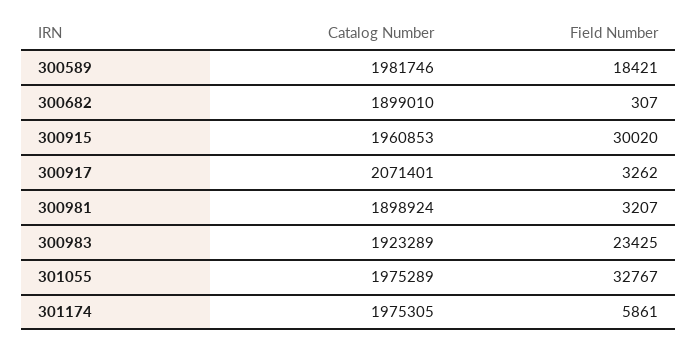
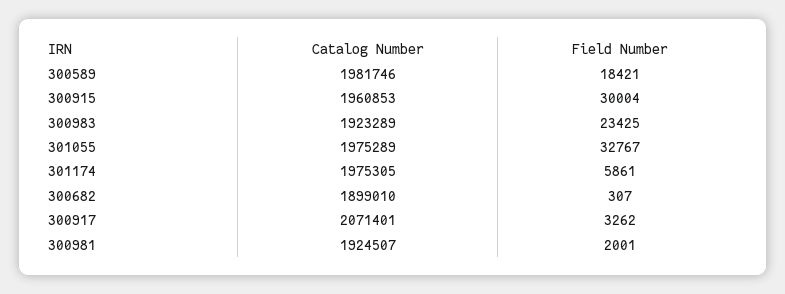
  {
    "Catalog Number": {
      "300589": 1981746,
      "300682": 1899010,
      "300915": 1960853,
      "300917": 2071401,
-     "300981": 1898924,
+     "300981": 1924507,
      "300983": 1923289,
      "301055": 1975289,
      "301174": 1975305
    },
    "Field Number": {
      "300589": 18421,
      "300682": 307,
-     "300915": 30020,
+     "300915": 30004,
      "300917": 3262,
-     "300981": 3207,
+     "300981": 2001,
      "300983": 23425,
      "301055": 32767,
      "301174": 5861
    }
  }

